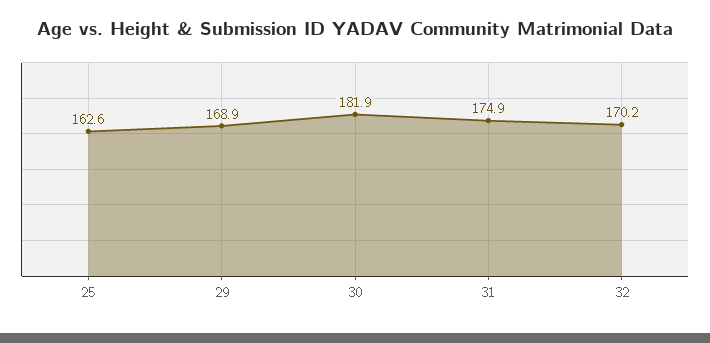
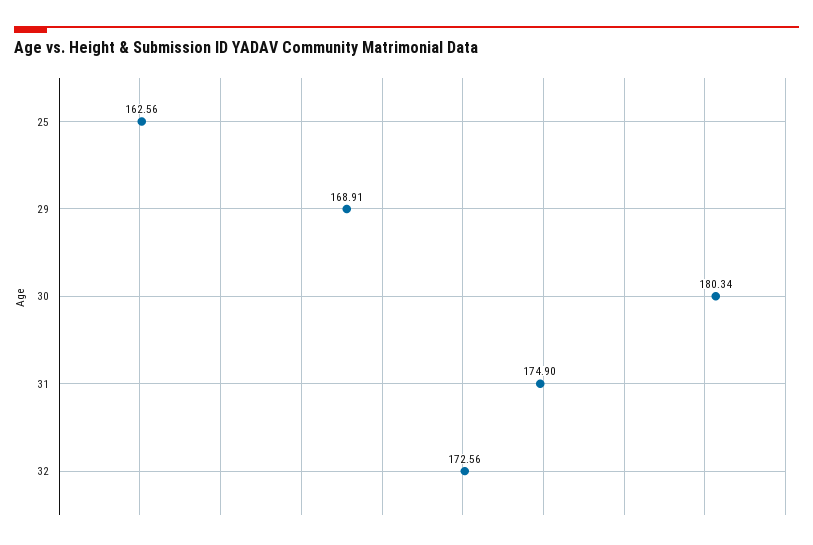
  {
    "25": 162.56,
    "29": 168.91,
-   "30": 181.9,
+   "30": 180.34,
    "31": 174.9,
-   "32": 170.2
+   "32": 172.56
  }

